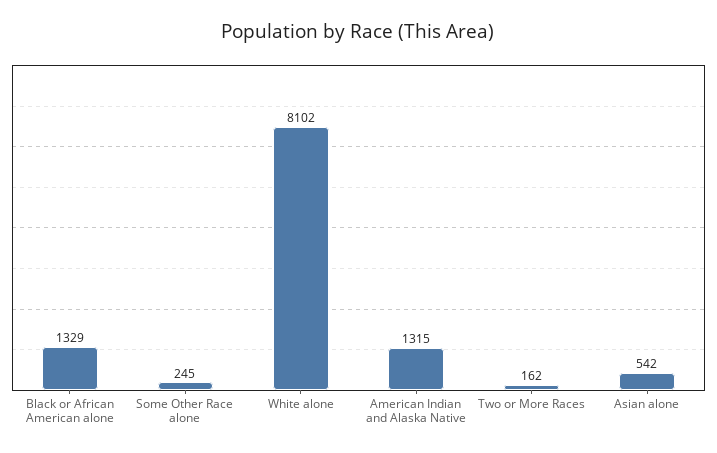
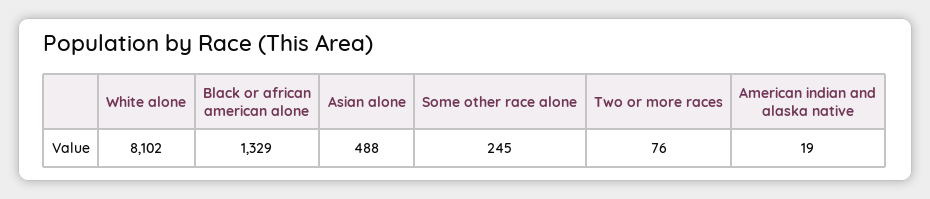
  {
    "Black or African American alone": 1329,
    "Some Other Race alone": 245,
    "White alone": 8102,
-   "American Indian and Alaska Native": 1315,
+   "American Indian and Alaska Native": 19,
-   "Two or More Races": 162,
+   "Two or More Races": 76,
-   "Asian alone": 542
+   "Asian alone": 488
  }

